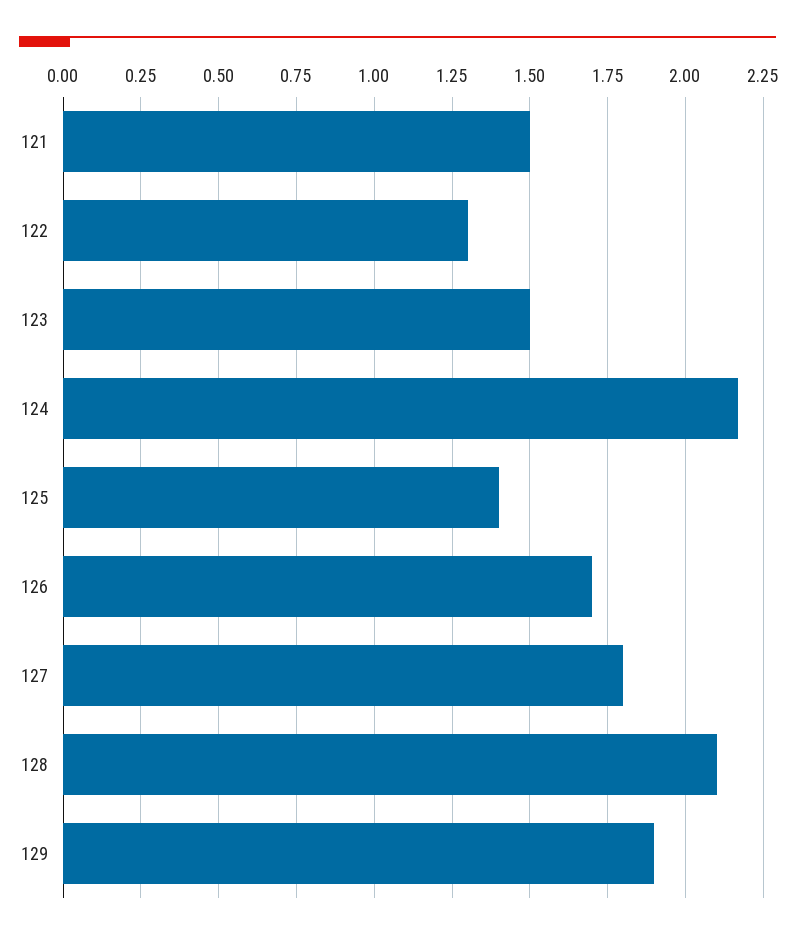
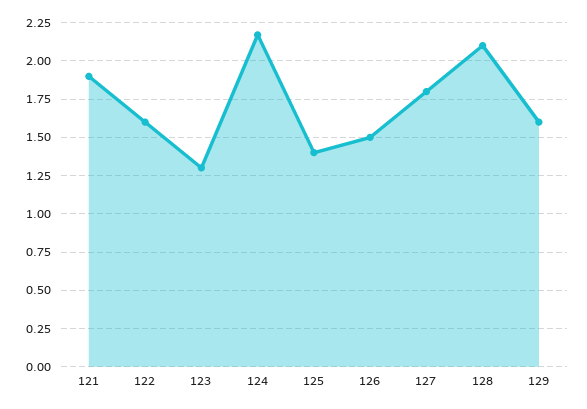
  {
-   "121": 1.5,
+   "121": 1.9,
-   "122": 1.3,
+   "122": 1.6,
-   "123": 1.5,
+   "123": 1.3,
    "124": 2.15,
    "125": 1.4,
-   "126": 1.7,
+   "126": 1.5,
    "127": 1.8,
    "128": 2.1,
-   "129": 1.9
+   "129": 1.6
  }

